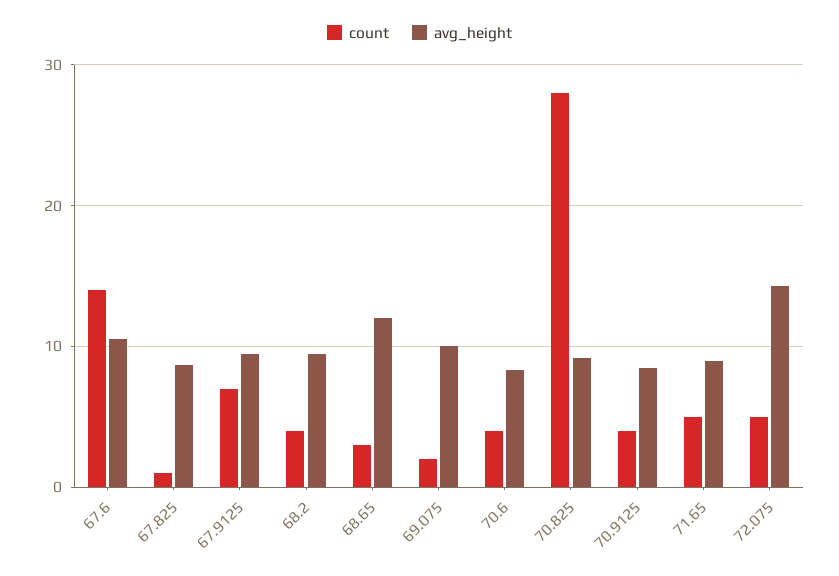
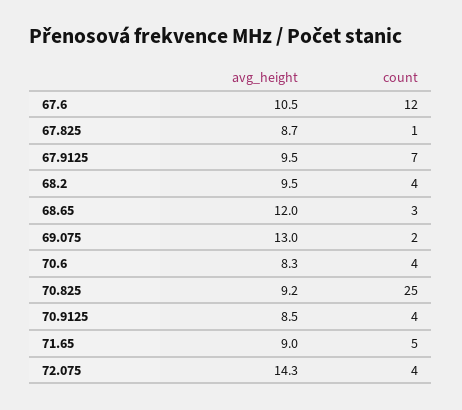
  {
    "count": {
-     "67.6": 14,
+     "67.6": 12,
      "67.825": 1,
      "67.9125": 7,
      "68.2": 4,
      "68.65": 3,
      "69.075": 2,
      "70.6": 4,
-     "70.825": 28,
+     "70.825": 25,
      "70.9125": 4,
      "71.65": 5,
-     "72.075": 5
+     "72.075": 4
    },
    "avg_height": {
      "67.6": 10.5,
      "67.825": 8.7,
      "67.9125": 9.5,
      "68.2": 9.5,
      "68.65": 12,
-     "69.075": 10,
+     "69.075": 13,
      "70.6": 8.3,
      "70.825": 9.2,
      "70.9125": 8.5,
      "71.65": 9,
      "72.075": 14.3
    }
  }

